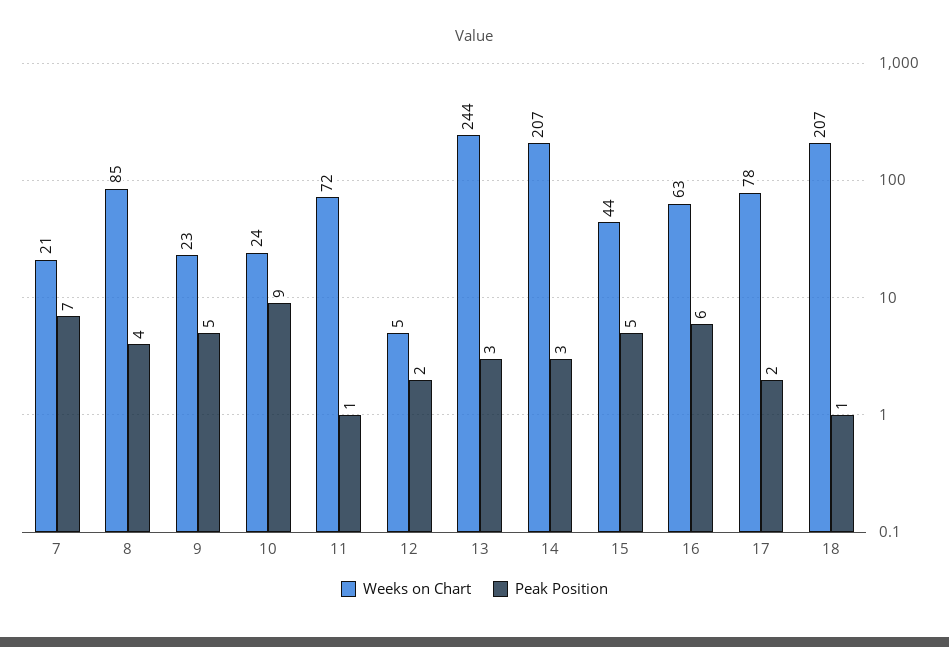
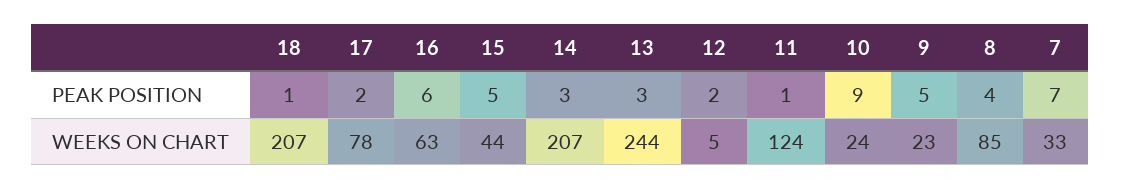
  {
    "Weeks on Chart": {
-     "7": 21,
+     "7": 33,
      "8": 85,
      "9": 23,
      "10": 24,
-     "11": 72,
+     "11": 124,
      "12": 5,
      "13": 244,
      "14": 207,
      "15": 44,
      "16": 63,
      "17": 78,
      "18": 207
    },
    "Peak Position": {
      "7": 7,
      "8": 4,
      "9": 5,
      "10": 9,
      "11": 1,
      "12": 2,
      "13": 3,
      "14": 3,
      "15": 5,
      "16": 6,
      "17": 2,
      "18": 1
    }
  }

